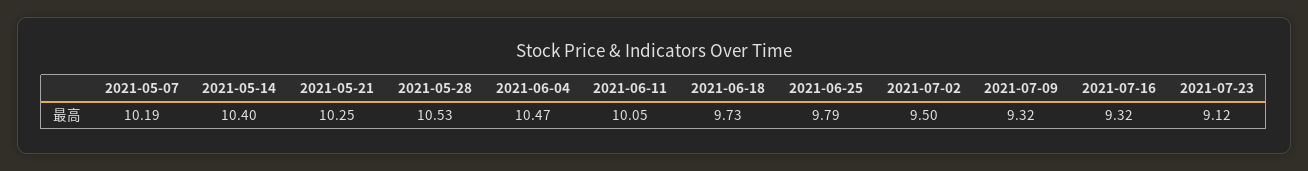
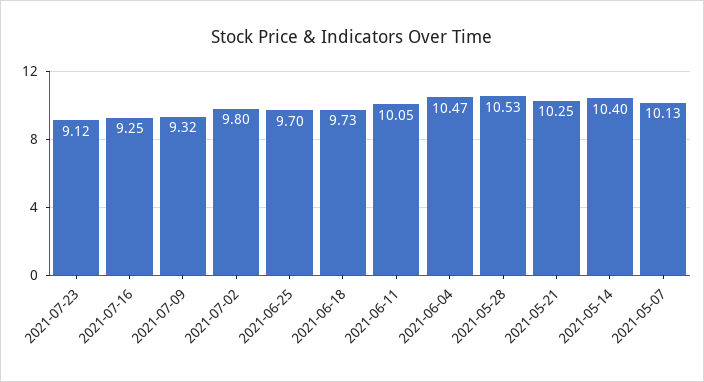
  {
-   "2021-05-07": 10.19,
+   "2021-05-07": 10.13,
    "2021-05-14": 10.4,
    "2021-05-21": 10.25,
    "2021-05-28": 10.53,
    "2021-06-04": 10.47,
    "2021-06-11": 10.05,
    "2021-06-18": 9.73,
-   "2021-06-25": 9.79,
+   "2021-06-25": 9.7,
-   "2021-07-02": 9.5,
+   "2021-07-02": 9.8,
    "2021-07-09": 9.32,
-   "2021-07-16": 9.32,
+   "2021-07-16": 9.25,
    "2021-07-23": 9.12
  }

